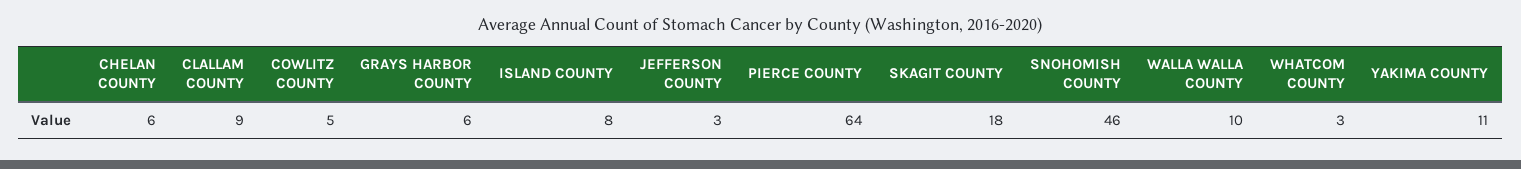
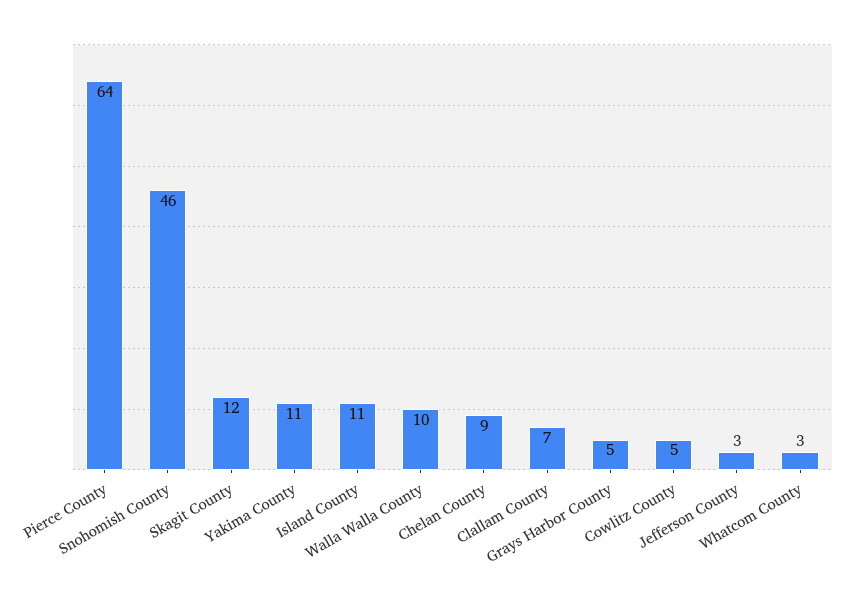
  {
-   "CHELAN COUNTY": 6,
+   "CHELAN COUNTY": 9,
-   "CLALLAM COUNTY": 9,
+   "CLALLAM COUNTY": 7,
    "COWLITZ COUNTY": 5,
-   "GRAYS HARBOR COUNTY": 6,
+   "GRAYS HARBOR COUNTY": 5,
-   "ISLAND COUNTY": 8,
+   "ISLAND COUNTY": 11,
    "JEFFERSON COUNTY": 3,
    "PIERCE COUNTY": 64,
-   "SKAGIT COUNTY": 18,
+   "SKAGIT COUNTY": 12,
    "SNOHOMISH COUNTY": 46,
    "WALLA WALLA COUNTY": 10,
    "WHATCOM COUNTY": 3,
    "YAKIMA COUNTY": 11
  }

